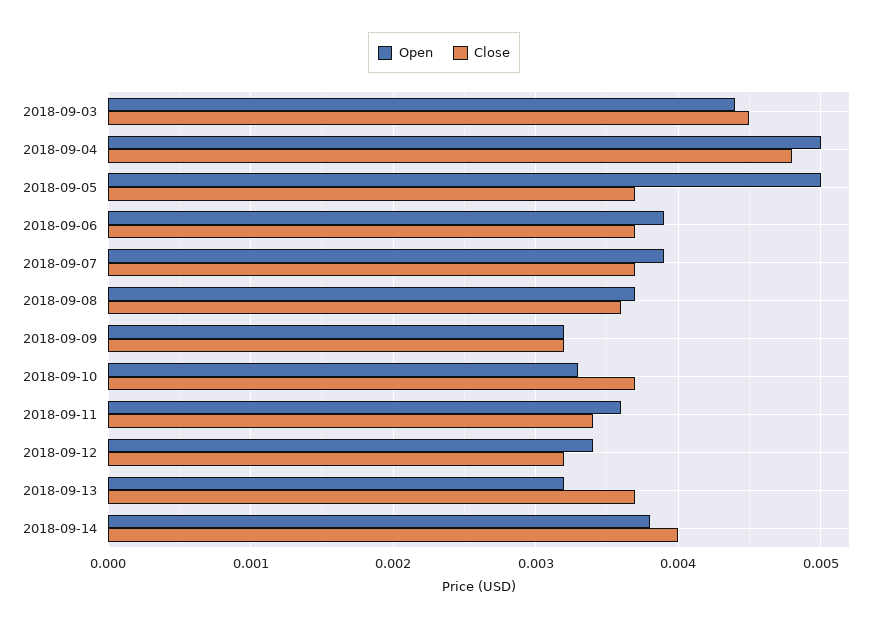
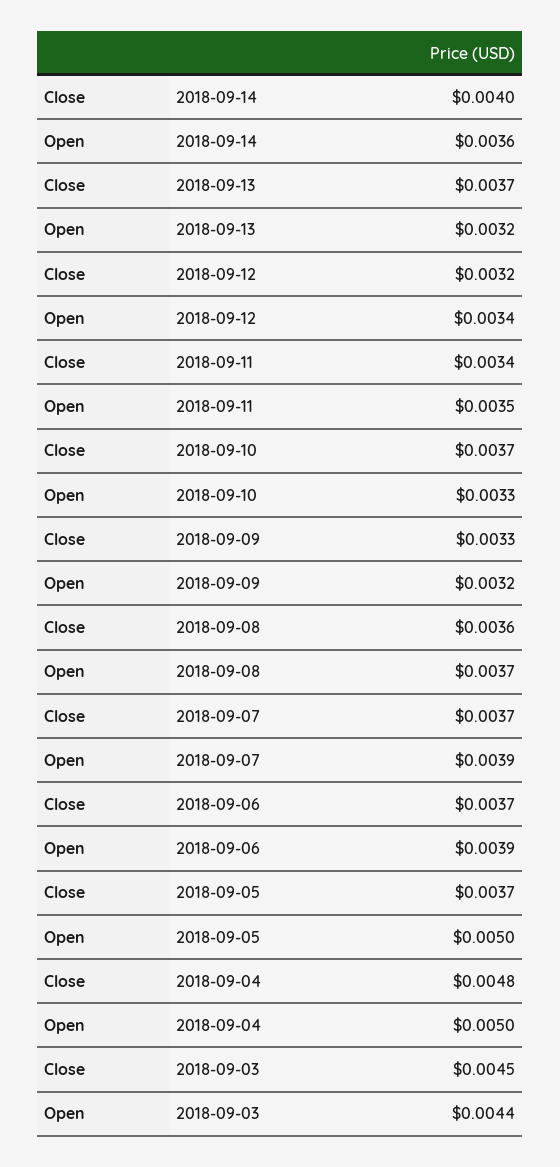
  {
    "Open": {
      "2018-09-03": 0.0044,
      "2018-09-04": 0.005,
      "2018-09-05": 0.005,
      "2018-09-06": 0.0039,
      "2018-09-07": 0.0039,
      "2018-09-08": 0.0037,
      "2018-09-09": 0.0032,
      "2018-09-10": 0.0033,
-     "2018-09-11": 0.0036,
+     "2018-09-11": 0.0035,
      "2018-09-12": 0.0034,
      "2018-09-13": 0.0032,
-     "2018-09-14": 0.0038
+     "2018-09-14": 0.0036
    },
    "Close": {
      "2018-09-03": 0.0045,
      "2018-09-04": 0.0048,
      "2018-09-05": 0.0037,
      "2018-09-06": 0.0037,
      "2018-09-07": 0.0037,
      "2018-09-08": 0.0036,
-     "2018-09-09": 0.0032,
+     "2018-09-09": 0.0033,
      "2018-09-10": 0.0037,
      "2018-09-11": 0.0034,
      "2018-09-12": 0.0032,
      "2018-09-13": 0.0037,
      "2018-09-14": 0.004
    }
  }

